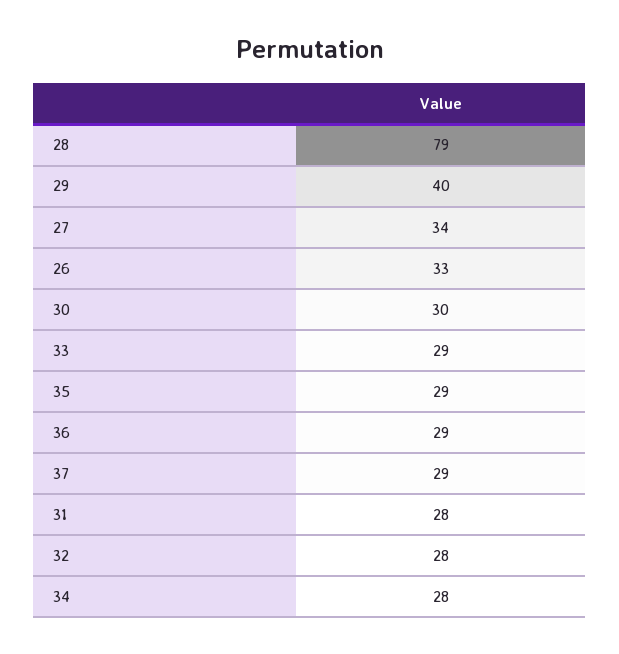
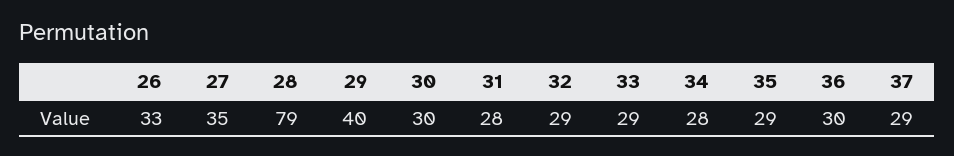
  {
    "28": 79,
    "29": 40,
-   "27": 34,
+   "27": 35,
    "26": 33,
    "30": 30,
    "33": 29,
    "35": 29,
-   "36": 29,
+   "36": 30,
    "37": 29,
    "31": 28,
-   "32": 28,
+   "32": 29,
    "34": 28
  }

